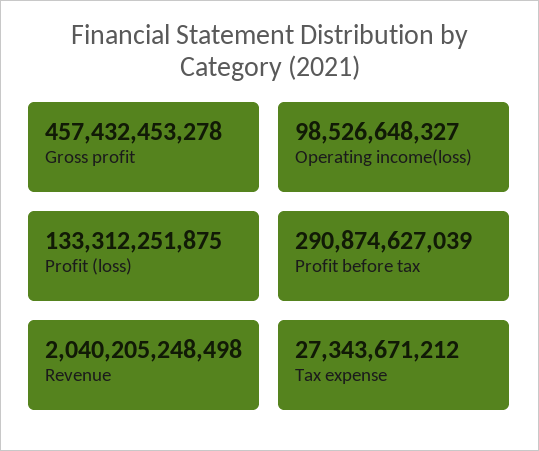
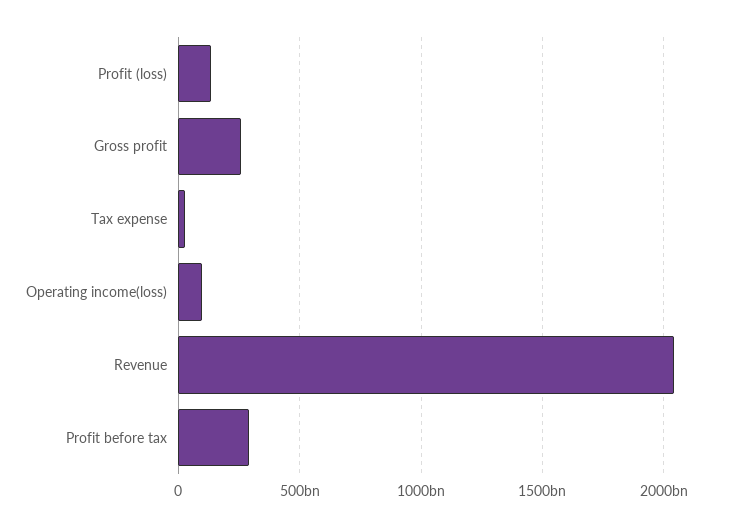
  {
-   "Gross profit": 457432453278,
+   "Gross profit": 250000000000,
    "Operating income(loss)": 98526648327,
    "Profit (loss)": 133312251875,
    "Profit before tax": 290874627039,
    "Revenue": 2040205248498,
    "Tax expense": 27343671212
  }

